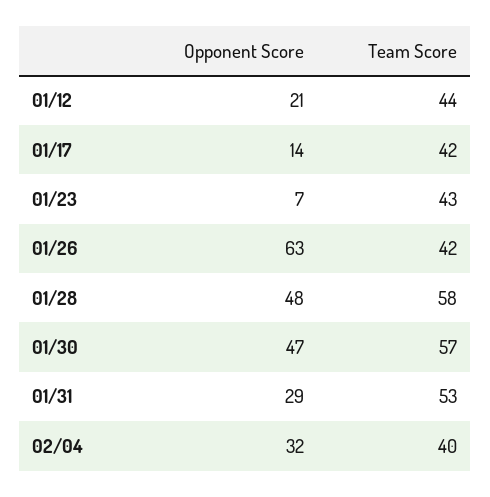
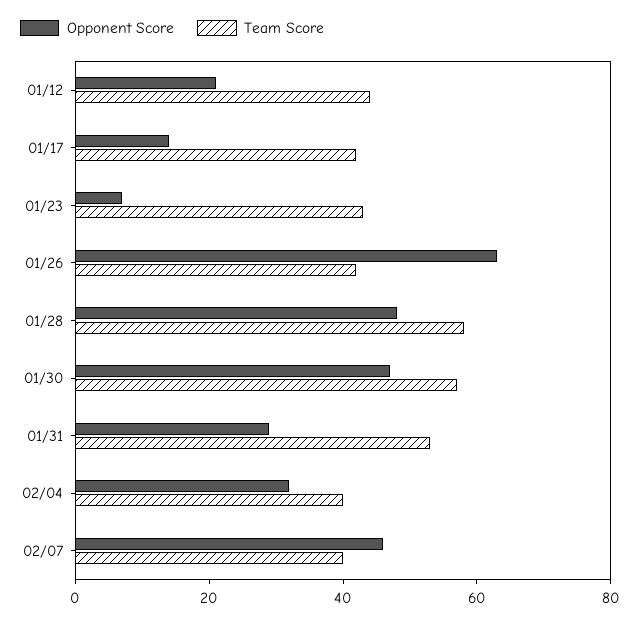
  {
    "Opponent Score": {
      "01/12": 21,
      "01/17": 14,
      "01/23": 7,
      "01/26": 63,
      "01/28": 48,
      "01/30": 47,
      "01/31": 29,
-     "02/04": 32
+     "02/04": 32,
+     "02/07": 45
    },
    "Team Score": {
      "01/12": 44,
      "01/17": 42,
      "01/23": 43,
      "01/26": 42,
      "01/28": 58,
      "01/30": 57,
      "01/31": 53,
-     "02/04": 40
+     "02/04": 40,
+     "02/07": 40
    }
  }

